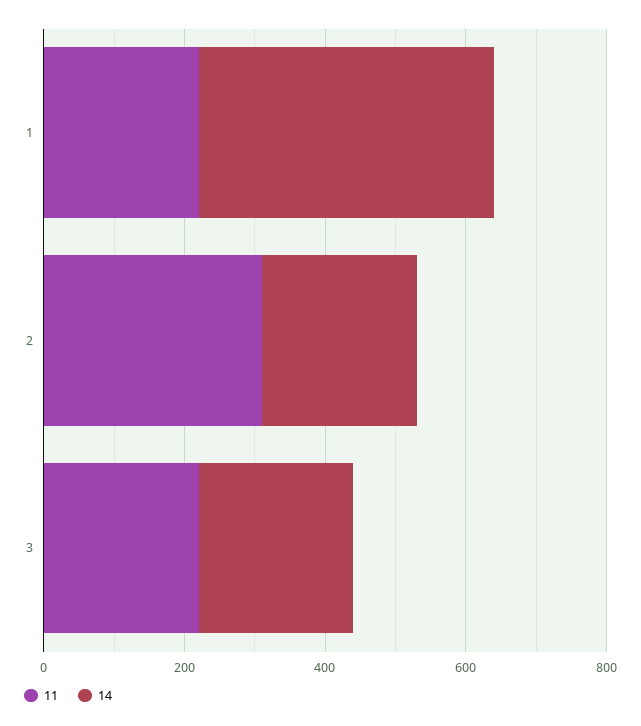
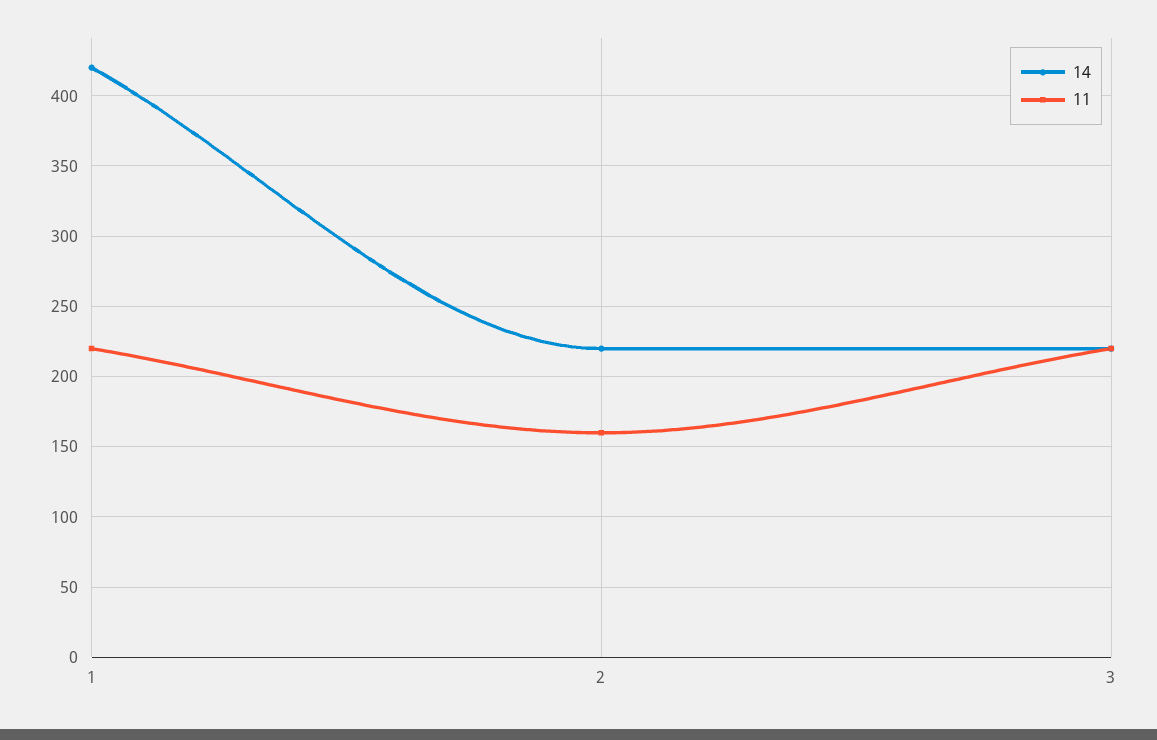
  {
    "11": {
      "1": 220,
-     "2": 300,
+     "2": 160,
      "3": 220
    },
    "14": {
      "1": 420,
      "2": 220,
      "3": 220
    }
  }

